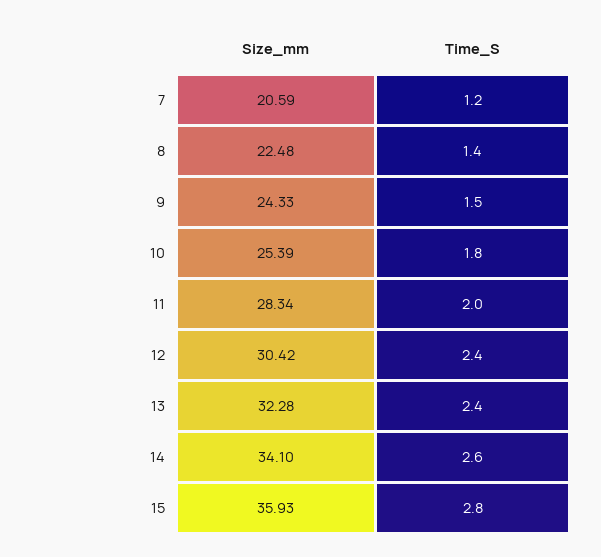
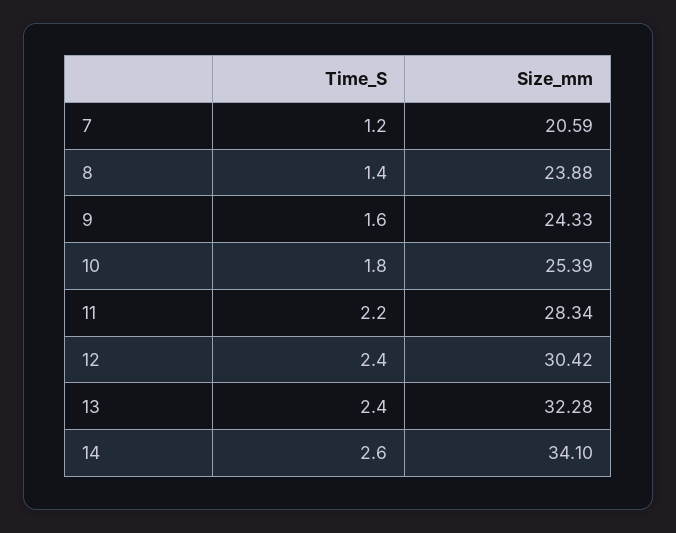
  {
    "Size_mm": {
      "7": 20.59,
-     "8": 22.48,
+     "8": 23.88,
      "9": 24.33,
      "10": 25.39,
      "11": 28.34,
      "12": 30.42,
      "13": 32.28,
-     "14": 34.1,
+     "14": 34.1
-     "15": 35.93
    },
    "Time_S": {
      "7": 1.2,
      "8": 1.4,
-     "9": 1.5,
+     "9": 1.6,
      "10": 1.8,
-     "11": 2,
+     "11": 2.2,
      "12": 2.4,
      "13": 2.4,
-     "14": 2.6,
+     "14": 2.6
-     "15": 2.8
    }
  }

